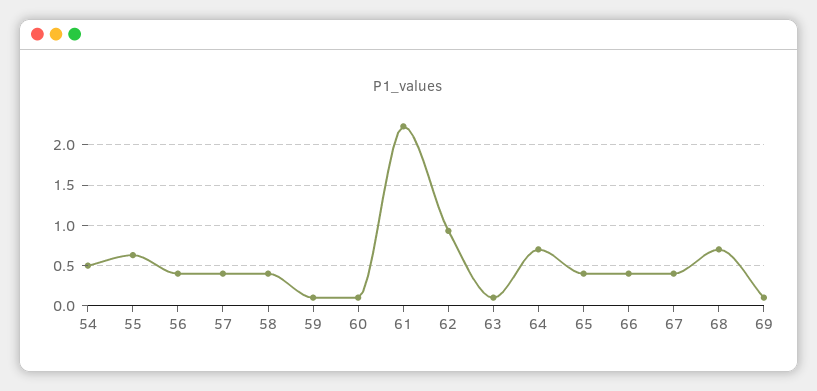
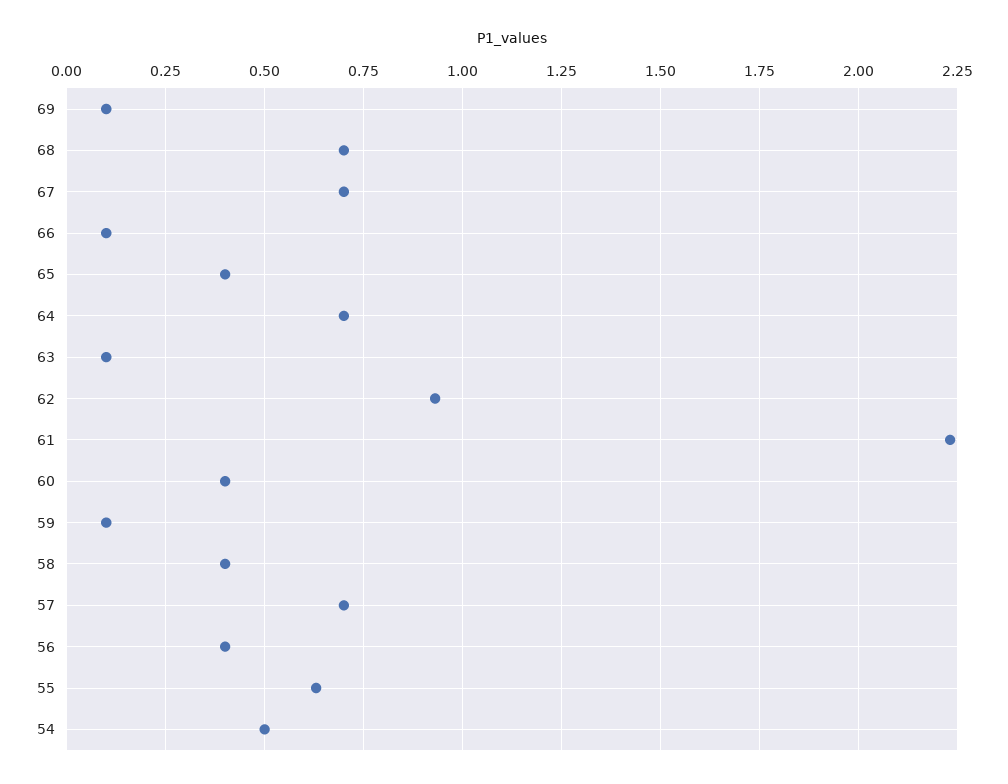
  {
    "54": 0.5,
    "55": 0.65,
    "56": 0.4,
-   "57": 0.4,
+   "57": 0.7,
    "58": 0.4,
    "59": 0.1,
-   "60": 0.1,
+   "60": 0.4,
    "61": 2.25,
    "62": 0.95,
    "63": 0.1,
    "64": 0.7,
    "65": 0.4,
-   "66": 0.4,
+   "66": 0.1,
-   "67": 0.4,
+   "67": 0.7,
    "68": 0.7,
    "69": 0.1
  }

